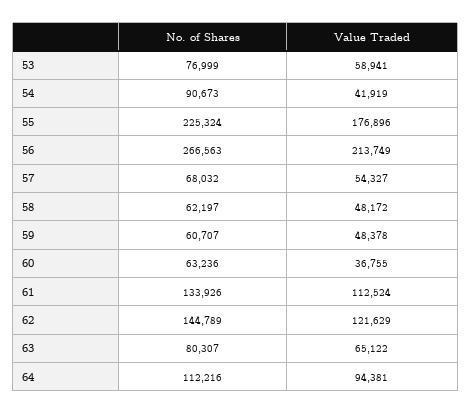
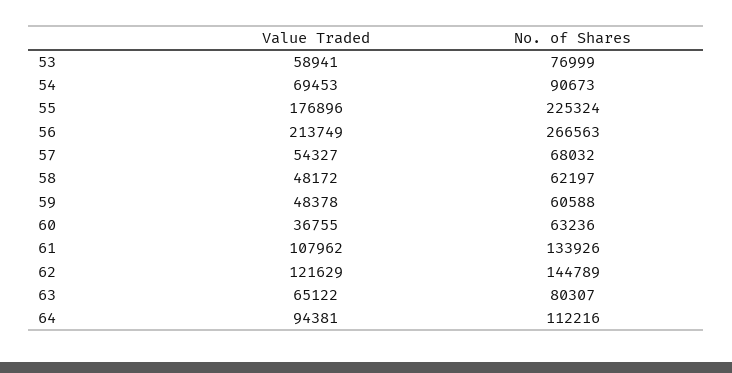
  {
    "No. of Shares": {
      "53": 76999,
      "54": 90673,
      "55": 225324,
      "56": 266563,
      "57": 68032,
      "58": 62197,
-     "59": 60707,
+     "59": 60588,
      "60": 63236,
      "61": 133926,
      "62": 144789,
      "63": 80307,
      "64": 112216
    },
    "Value Traded": {
      "53": 58941,
-     "54": 41919,
+     "54": 69453,
      "55": 176896,
      "56": 213749,
      "57": 54327,
      "58": 48172,
      "59": 48378,
      "60": 36755,
-     "61": 112524,
+     "61": 107962,
      "62": 121629,
      "63": 65122,
      "64": 94381
    }
  }

